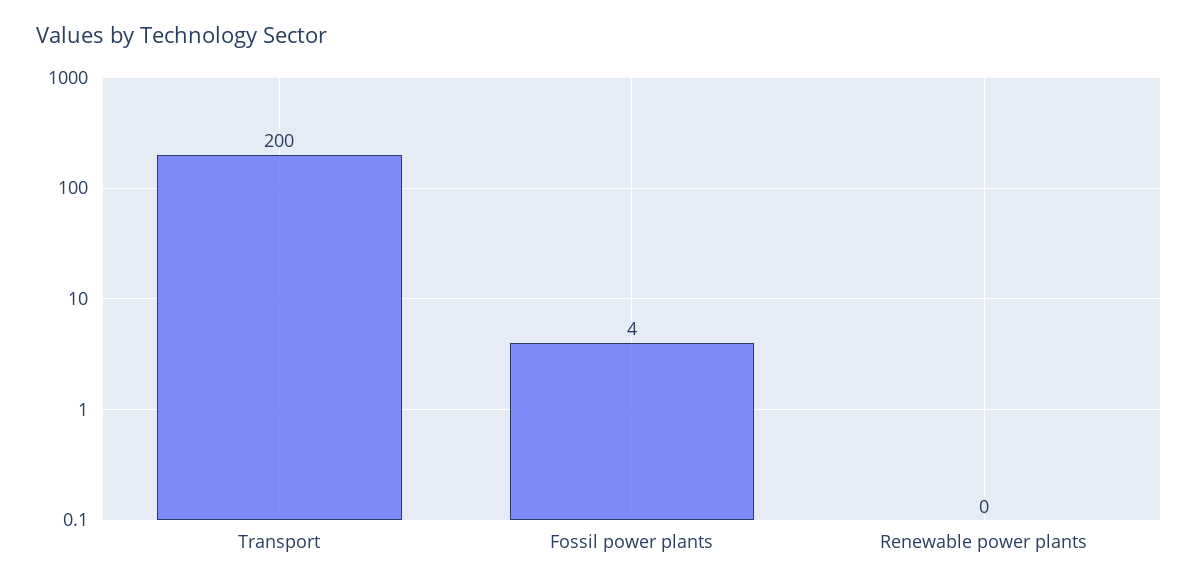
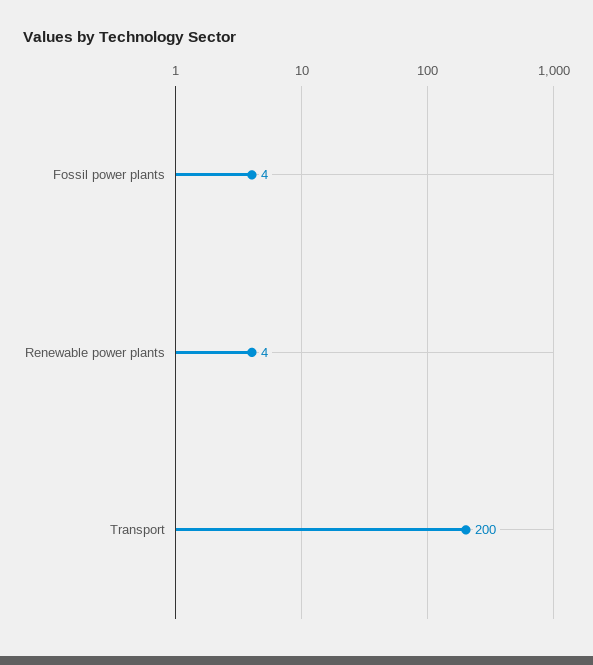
  {
    "Transport": 200,
    "Fossil power plants": 4,
-   "Renewable power plants": 0
+   "Renewable power plants": 4
  }

